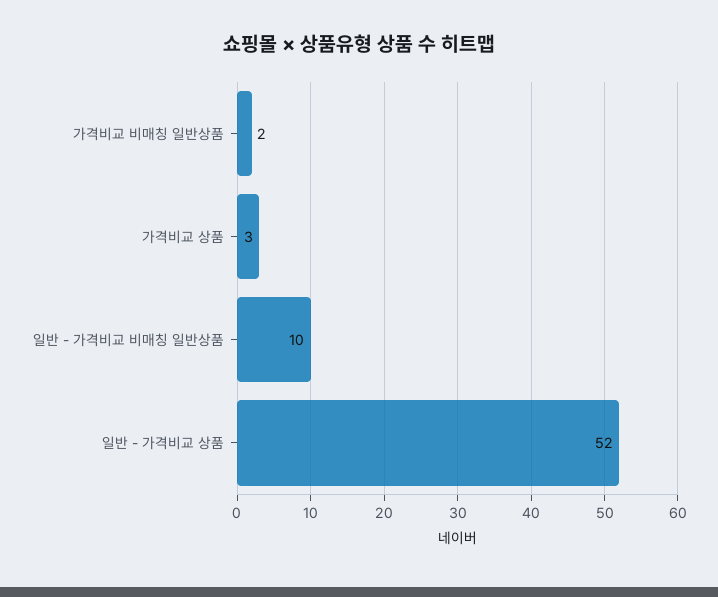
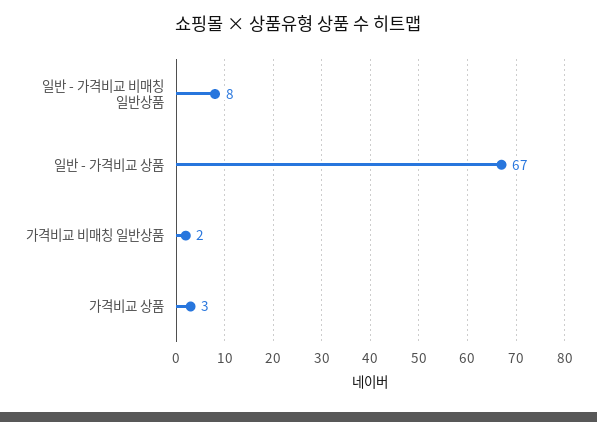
  {
    "가격비교 비매칭 일반상품": 2,
    "가격비교 상품": 3,
-   "일반 - 가격비교 비매칭 일반상품": 10,
+   "일반 - 가격비교 비매칭 일반상품": 8,
-   "일반 - 가격비교 상품": 52
+   "일반 - 가격비교 상품": 67
  }

